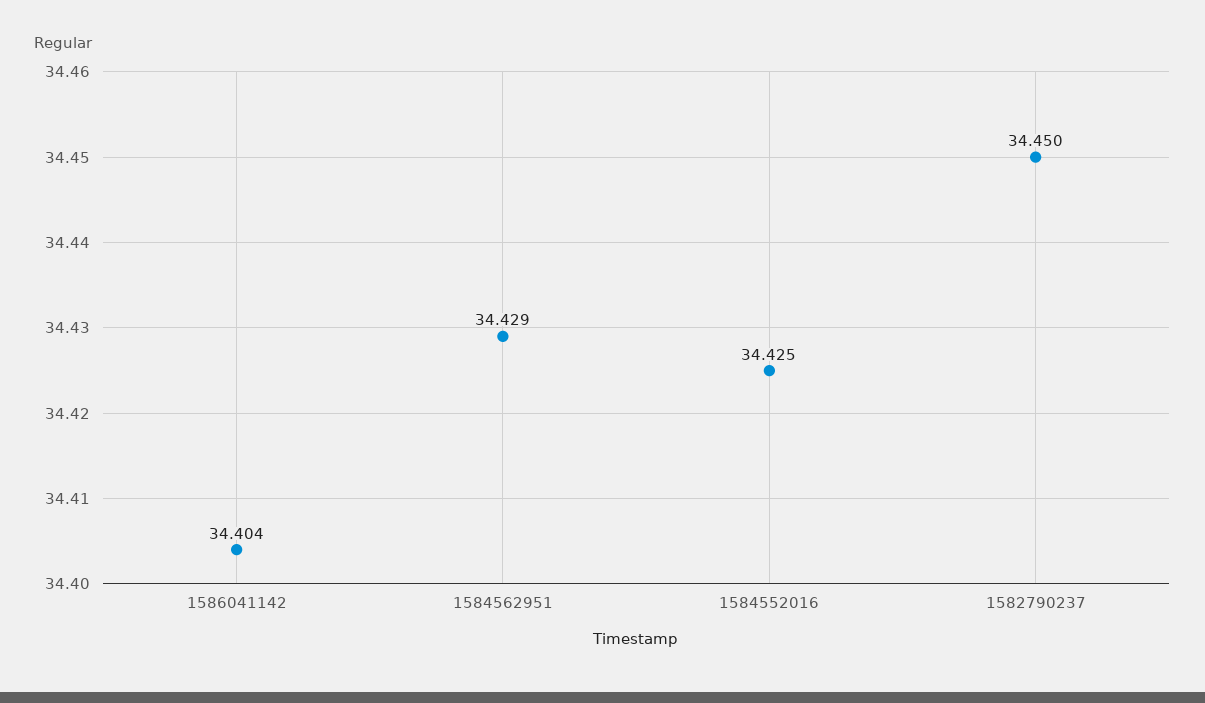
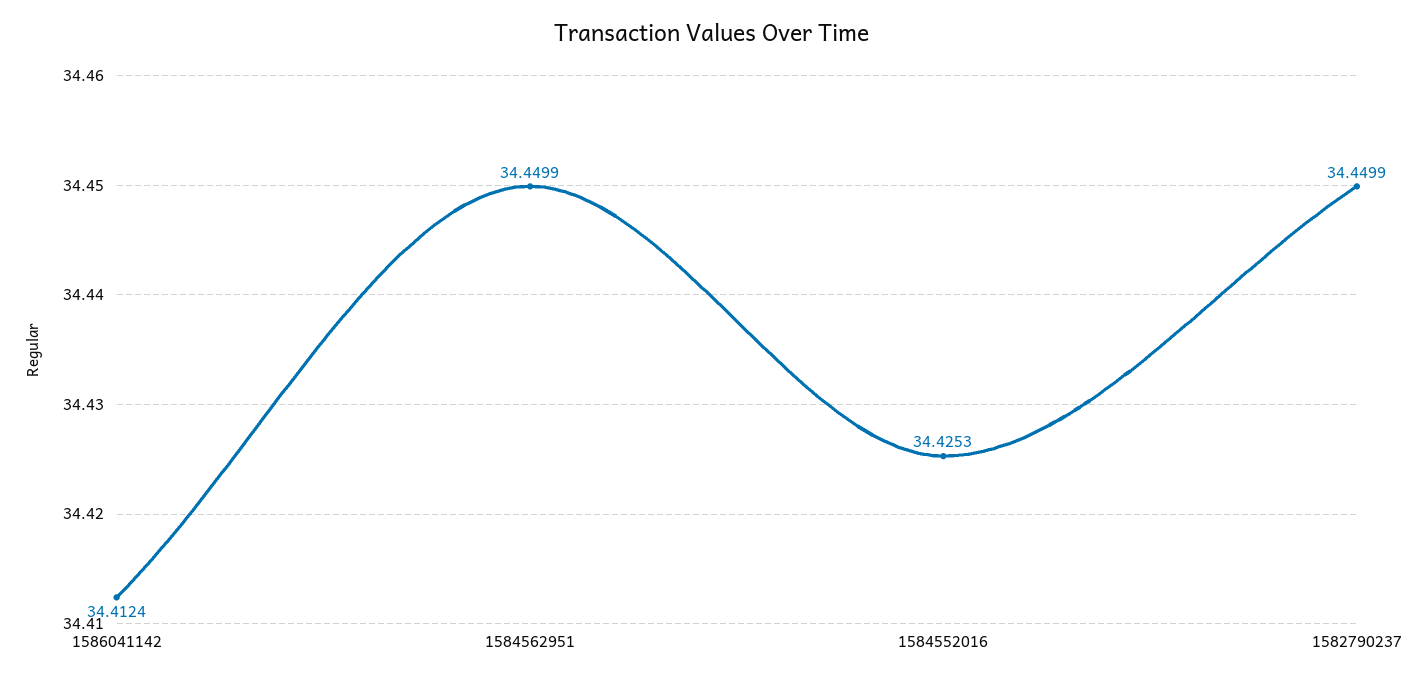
  {
-   "1586041142": 34.404,
+   "1586041142": 34.4124,
-   "1584562951": 34.429,
+   "1584562951": 34.4499,
    "1584552016": 34.4253,
    "1582790237": 34.4499
  }

